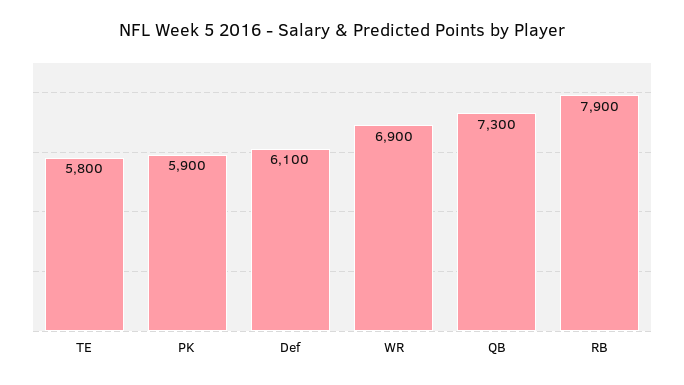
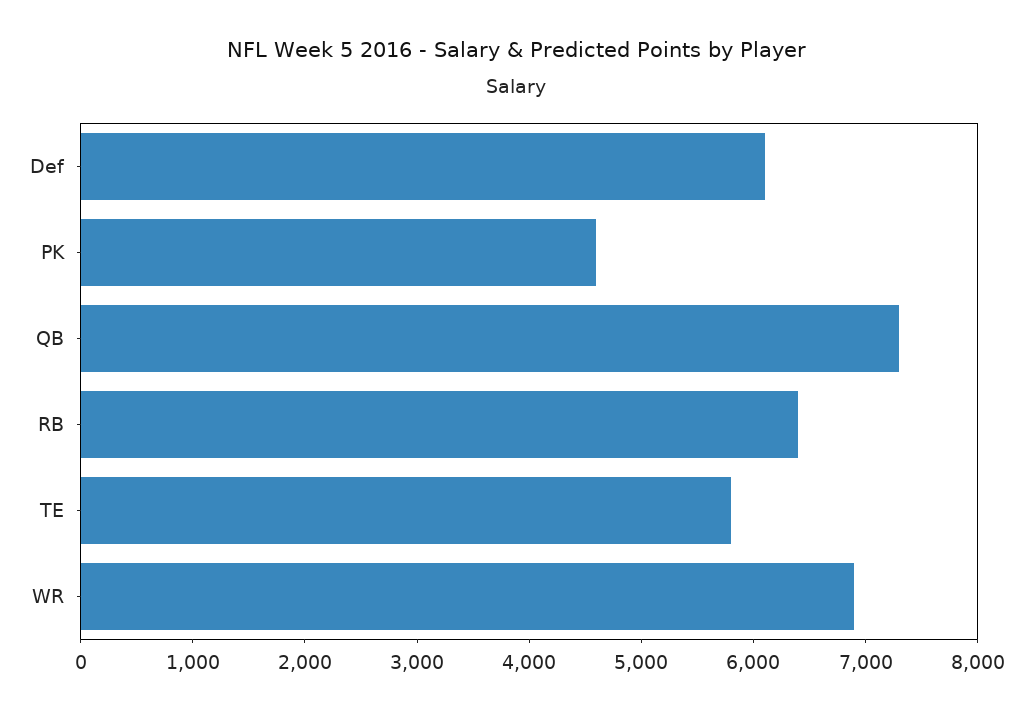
  {
    "TE": 5800,
-   "PK": 5900,
+   "PK": 4600,
    "Def": 6100,
    "WR": 6900,
    "QB": 7300,
-   "RB": 7900
+   "RB": 6400
  }

